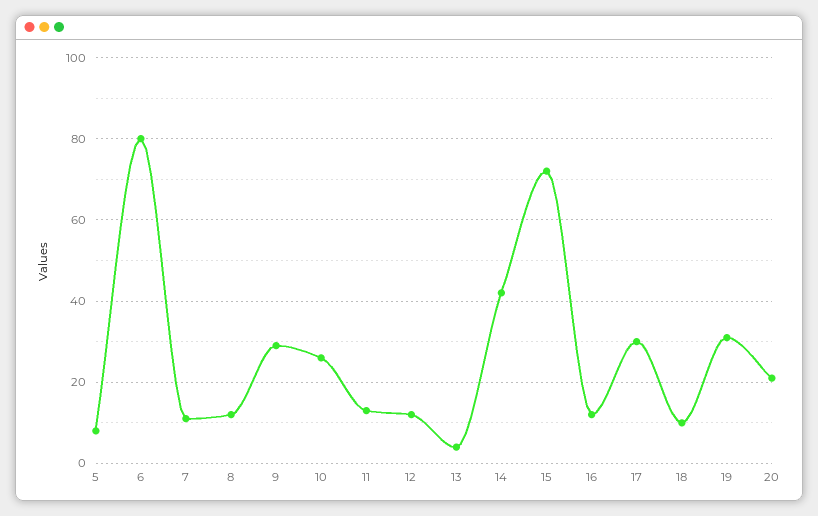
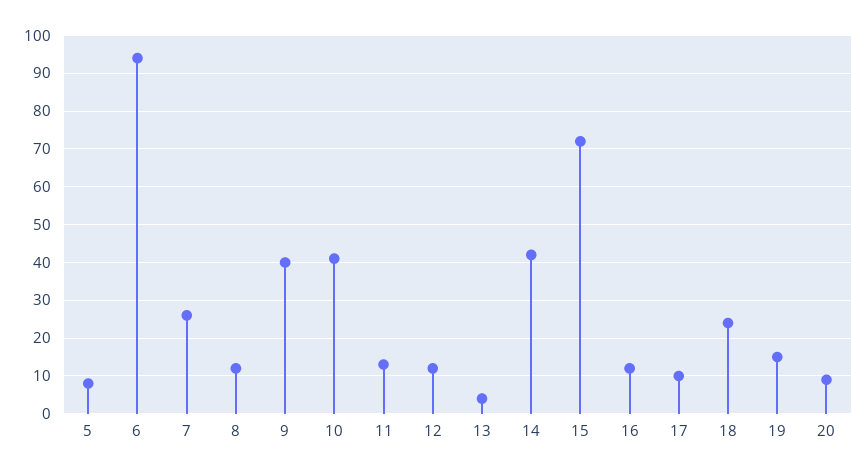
  {
    "5": 10,
-   "6": 80,
+   "6": 95,
-   "7": 10,
+   "7": 25,
    "8": 10,
-   "9": 30,
+   "9": 40,
-   "10": 25,
+   "10": 40,
    "11": 15,
    "12": 10,
    "13": 5,
    "14": 40,
    "15": 70,
    "16": 10,
-   "17": 30,
+   "17": 10,
-   "18": 10,
+   "18": 25,
-   "19": 30,
+   "19": 15,
-   "20": 20
+   "20": 10
  }

